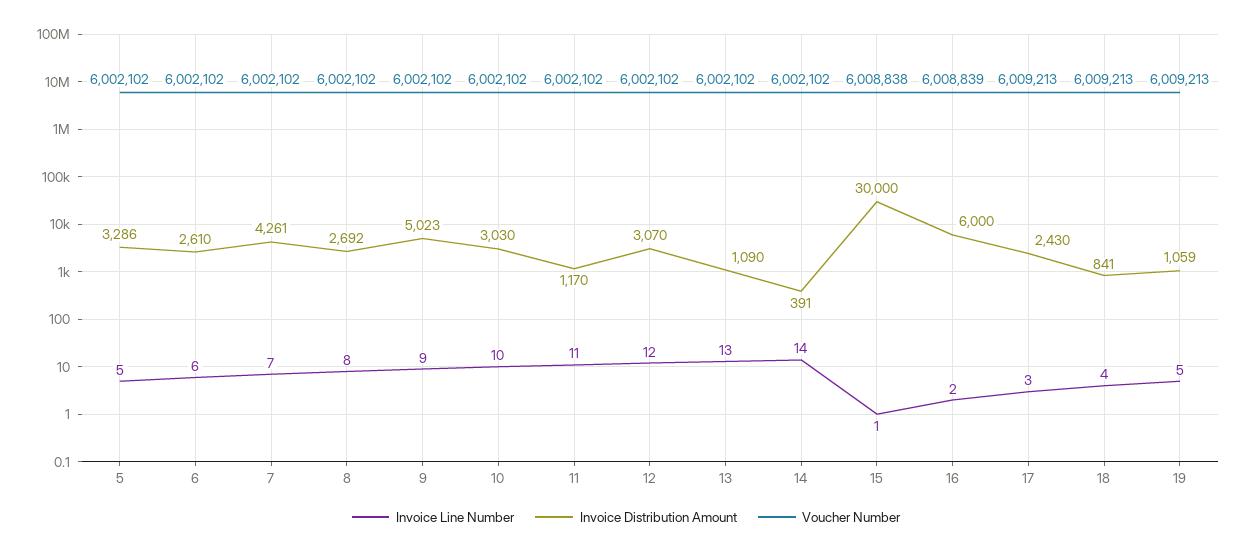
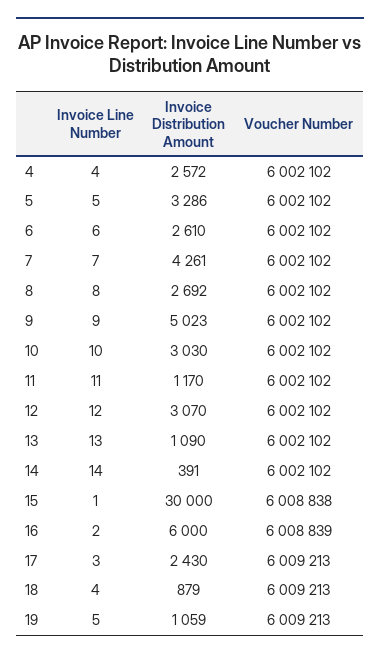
  {
    "Invoice Line Number": {
      "5": 5,
      "6": 6,
      "7": 7,
      "8": 8,
      "9": 9,
      "10": 10,
      "11": 11,
      "12": 12,
      "13": 13,
      "14": 14,
      "15": 1,
      "16": 2,
      "17": 3,
      "18": 4,
-     "19": 5
+     "19": 5,
+     "4": 4
    },
    "Invoice Distribution Amount": {
      "5": 3286,
      "6": 2610,
      "7": 4261,
      "8": 2692,
      "9": 5023,
      "10": 3030,
      "11": 1170,
      "12": 3070,
      "13": 1090,
      "14": 391,
      "15": 30000,
      "16": 6000,
      "17": 2430,
-     "18": 841,
+     "18": 879,
-     "19": 1059
+     "19": 1059,
+     "4": 2572
    },
    "Voucher Number": {
      "5": 6002102,
      "6": 6002102,
      "7": 6002102,
      "8": 6002102,
      "9": 6002102,
      "10": 6002102,
      "11": 6002102,
      "12": 6002102,
      "13": 6002102,
      "14": 6002102,
      "15": 6008838,
      "16": 6008839,
      "17": 6009213,
      "18": 6009213,
-     "19": 6009213
+     "19": 6009213,
+     "4": 6002102
    }
  }

